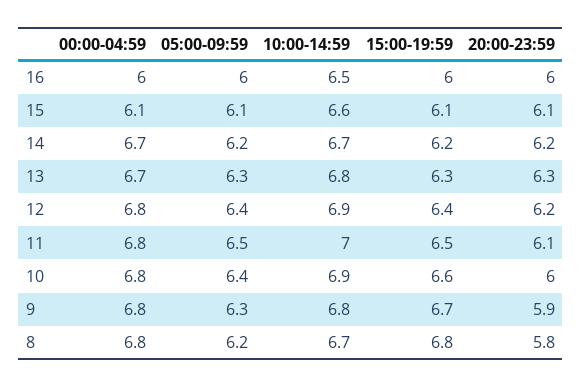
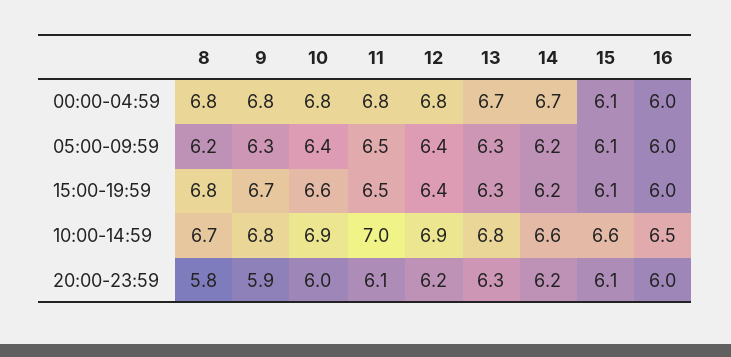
  {
    "00:00-04:59": {
      "16": 6,
      "15": 6.1,
      "14": 6.7,
      "13": 6.7,
      "12": 6.8,
      "11": 6.8,
      "10": 6.8,
      "9": 6.8,
      "8": 6.8
    },
    "05:00-09:59": {
      "16": 6,
      "15": 6.1,
      "14": 6.2,
      "13": 6.3,
      "12": 6.4,
      "11": 6.5,
      "10": 6.4,
      "9": 6.3,
      "8": 6.2
    },
    "10:00-14:59": {
      "16": 6.5,
      "15": 6.6,
-     "14": 6.7,
+     "14": 6.6,
      "13": 6.8,
      "12": 6.9,
      "11": 7,
      "10": 6.9,
      "9": 6.8,
      "8": 6.7
    },
    "15:00-19:59": {
      "16": 6,
      "15": 6.1,
      "14": 6.2,
      "13": 6.3,
      "12": 6.4,
      "11": 6.5,
      "10": 6.6,
      "9": 6.7,
      "8": 6.8
    },
    "20:00-23:59": {
      "16": 6,
      "15": 6.1,
      "14": 6.2,
      "13": 6.3,
      "12": 6.2,
      "11": 6.1,
      "10": 6,
      "9": 5.9,
      "8": 5.8
    }
  }

